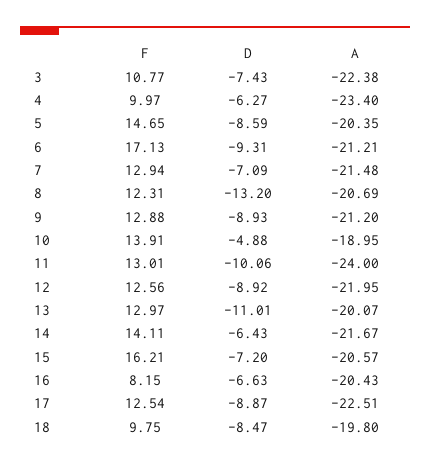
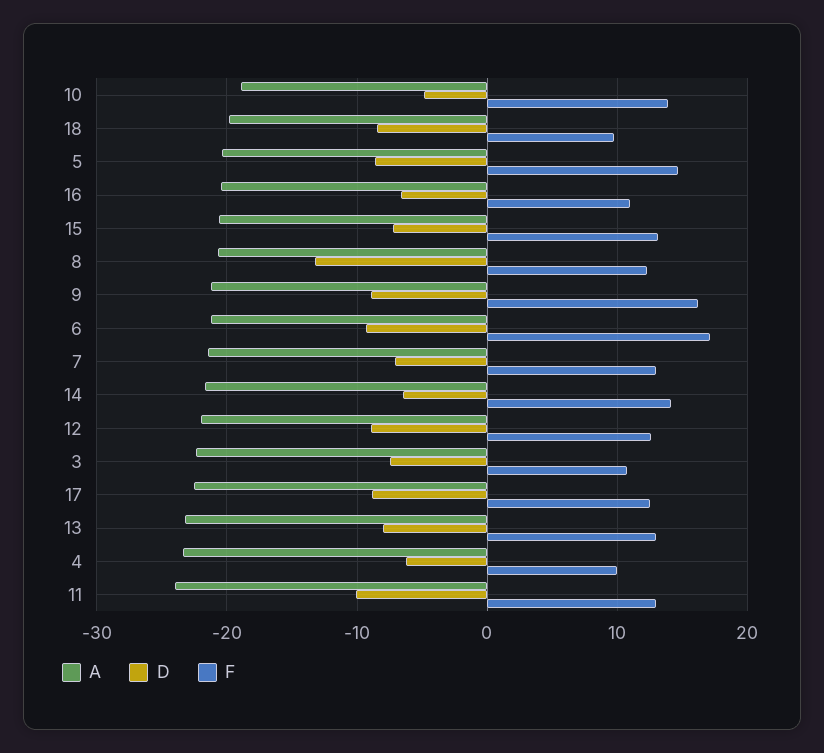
  {
    "F": {
      "3": 10.77,
      "4": 9.97,
      "5": 14.65,
      "6": 17.13,
      "7": 12.94,
      "8": 12.31,
-     "9": 12.88,
+     "9": 16,
      "10": 13.91,
      "11": 13.01,
      "12": 12.56,
      "13": 12.97,
      "14": 14.11,
-     "15": 16.21,
+     "15": 13,
-     "16": 8.15,
+     "16": 11,
      "17": 12.54,
      "18": 9.75
    },
    "D": {
      "3": -7.43,
      "4": -6.27,
      "5": -8.59,
      "6": -9.31,
      "7": -7.09,
      "8": -13.2,
      "9": -8.93,
      "10": -4.88,
      "11": -10.06,
      "12": -8.92,
-     "13": -11.01,
+     "13": -8,
      "14": -6.43,
      "15": -7.2,
      "16": -6.63,
      "17": -8.87,
      "18": -8.47
    },
    "A": {
      "3": -22.38,
      "4": -23.4,
      "5": -20.35,
      "6": -21.21,
      "7": -21.48,
      "8": -20.69,
      "9": -21.2,
      "10": -18.95,
      "11": -24,
      "12": -21.95,
-     "13": -20.07,
+     "13": -23,
      "14": -21.67,
      "15": -20.57,
      "16": -20.43,
      "17": -22.51,
      "18": -19.8
    }
  }

